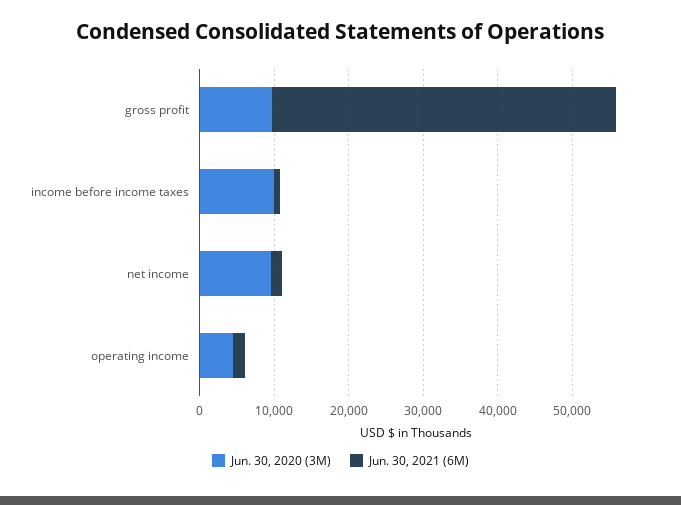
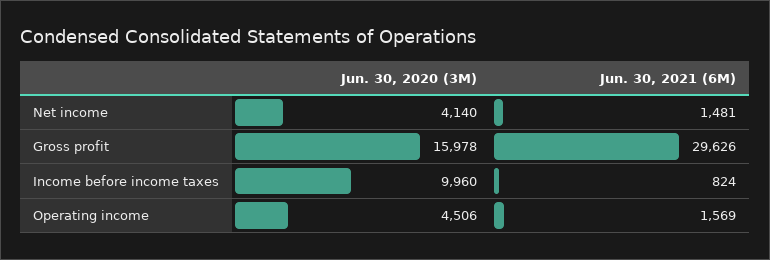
  {
    "Jun. 30, 2020 (3M)": {
-     "gross profit": 10000,
+     "gross profit": 15978,
      "income before income taxes": 9960,
-     "net income": 10000,
+     "net income": 4140,
      "operating income": 4506
    },
    "Jun. 30, 2021 (6M)": {
-     "gross profit": 46000,
+     "gross profit": 29626,
      "income before income taxes": 824,
      "net income": 1481,
      "operating income": 1569
    }
  }

